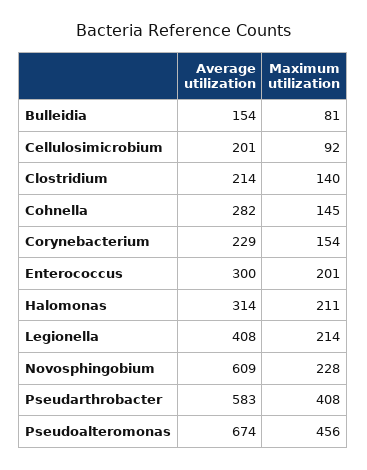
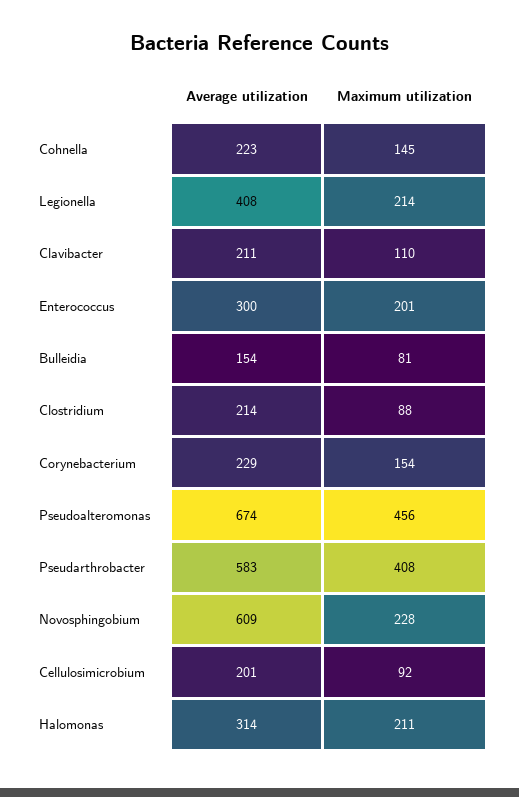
  {
    "Average utilization": {
      "Bulleidia": 154,
      "Cellulosimicrobium": 201,
      "Clostridium": 214,
-     "Cohnella": 282,
+     "Cohnella": 223,
      "Corynebacterium": 229,
      "Enterococcus": 300,
      "Halomonas": 314,
      "Legionella": 408,
      "Novosphingobium": 609,
      "Pseudarthrobacter": 583,
-     "Pseudoalteromonas": 674
+     "Pseudoalteromonas": 674,
+     "Clavibacter": 211
    },
    "Maximum utilization": {
      "Bulleidia": 81,
      "Cellulosimicrobium": 92,
-     "Clostridium": 140,
+     "Clostridium": 88,
      "Cohnella": 145,
      "Corynebacterium": 154,
      "Enterococcus": 201,
      "Halomonas": 211,
      "Legionella": 214,
      "Novosphingobium": 228,
      "Pseudarthrobacter": 408,
-     "Pseudoalteromonas": 456
+     "Pseudoalteromonas": 456,
+     "Clavibacter": 110
    }
  }

